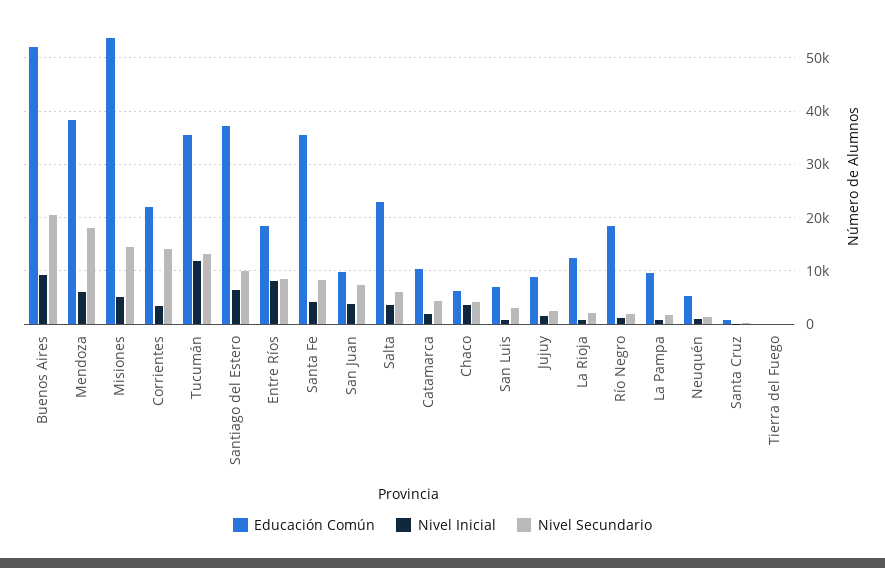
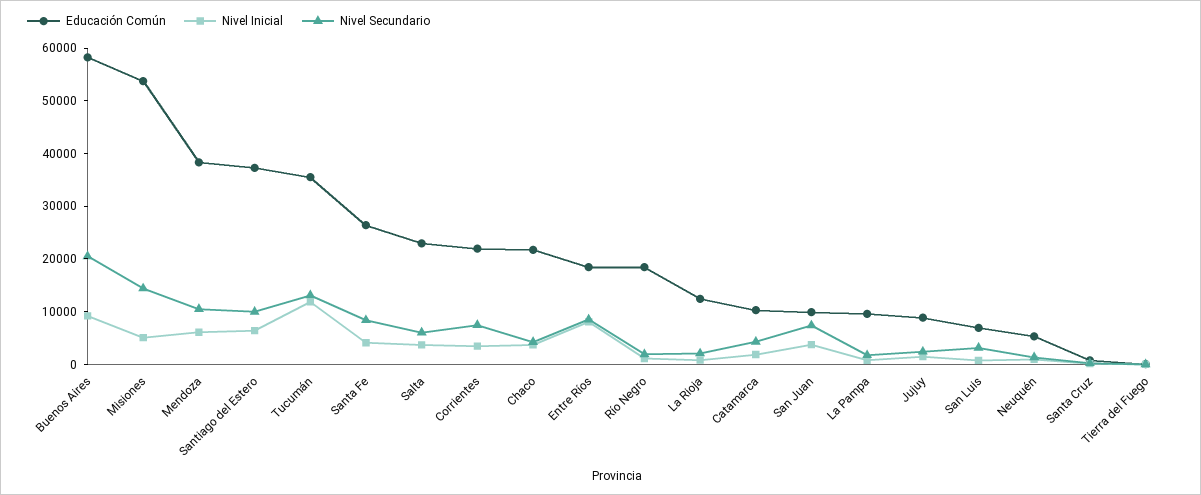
  {
    "Educación Común": {
-     "Buenos Aires": 52000,
+     "Buenos Aires": 58000,
      "Mendoza": 38000,
      "Misiones": 54000,
      "Corrientes": 22000,
      "Tucumán": 36000,
      "Santiago del Estero": 38000,
      "Entre Ríos": 18000,
-     "Santa Fe": 36000,
+     "Santa Fe": 26000,
      "San Juan": 10000,
      "Salta": 22000,
      "Catamarca": 10000,
-     "Chaco": 6000,
+     "Chaco": 22000,
      "San Luis": 6000,
      "Jujuy": 8000,
      "La Rioja": 12000,
      "Río Negro": 18000,
      "La Pampa": 10000,
      "Neuquén": 6000,
      "Santa Cruz": 0,
      "Tierra del Fuego": 0
    },
    "Nivel Inicial": {
      "Buenos Aires": 10000,
      "Mendoza": 6000,
      "Misiones": 6000,
      "Corrientes": 4000,
      "Tucumán": 12000,
      "Santiago del Estero": 6000,
      "Entre Ríos": 8000,
      "Santa Fe": 4000,
      "San Juan": 4000,
      "Salta": 4000,
      "Catamarca": 2000,
      "Chaco": 4000,
      "San Luis": 0,
      "Jujuy": 2000,
      "La Rioja": 0,
      "Río Negro": 2000,
      "La Pampa": 0,
      "Neuquén": 0,
      "Santa Cruz": 0,
      "Tierra del Fuego": 0
    },
    "Nivel Secundario": {
      "Buenos Aires": 20000,
-     "Mendoza": 18000,
+     "Mendoza": 10000,
      "Misiones": 14000,
-     "Corrientes": 14000,
+     "Corrientes": 8000,
      "Tucumán": 14000,
      "Santiago del Estero": 10000,
      "Entre Ríos": 8000,
      "Santa Fe": 8000,
      "San Juan": 8000,
      "Salta": 6000,
      "Catamarca": 4000,
      "Chaco": 4000,
      "San Luis": 4000,
      "Jujuy": 2000,
      "La Rioja": 2000,
      "Río Negro": 2000,
      "La Pampa": 2000,
      "Neuquén": 2000,
      "Santa Cruz": 0,
      "Tierra del Fuego": 0
    }
  }

